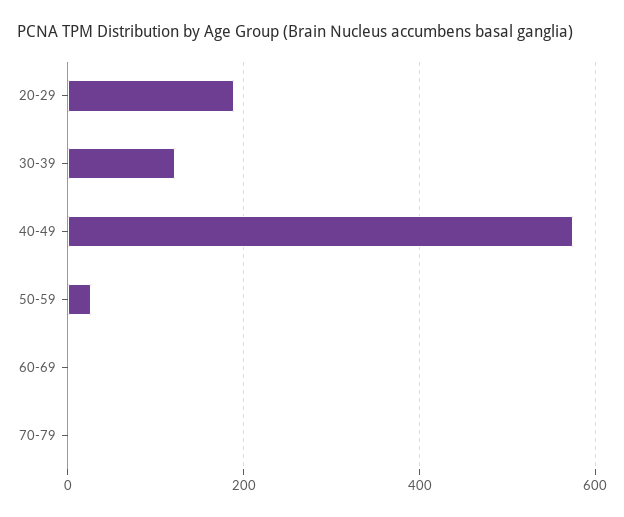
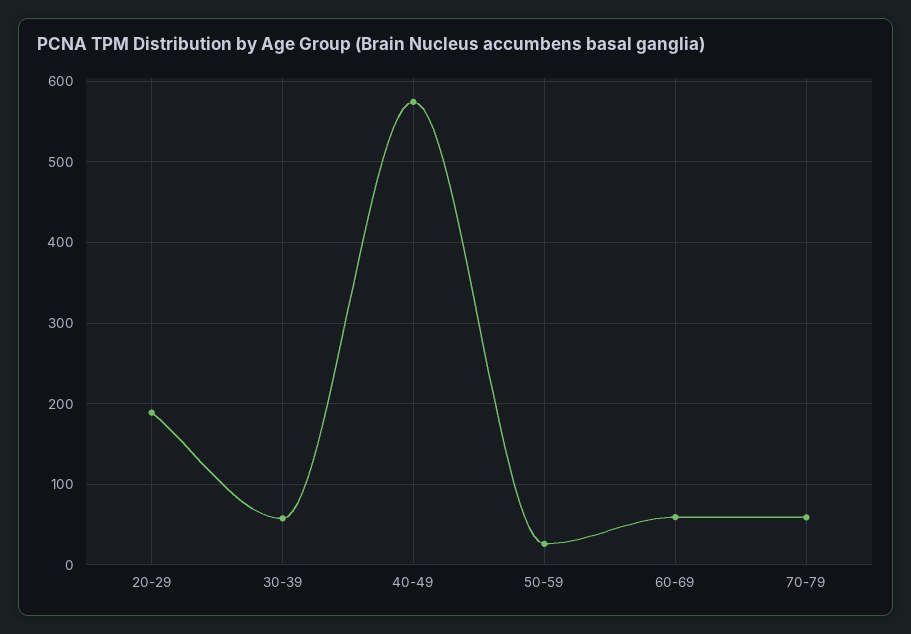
  {
    "20-29": 190,
-   "30-39": 120,
+   "30-39": 60,
    "40-49": 570,
    "50-59": 30,
-   "60-69": 0,
+   "60-69": 60,
-   "70-79": 0
+   "70-79": 60
  }

